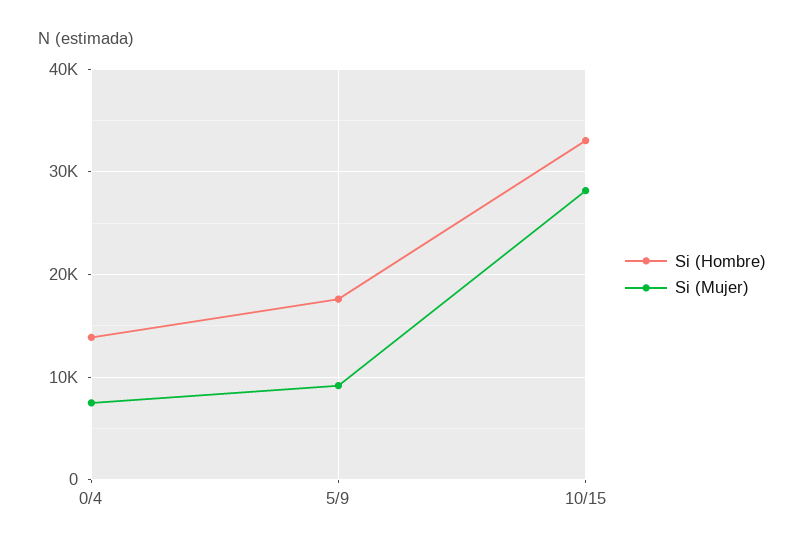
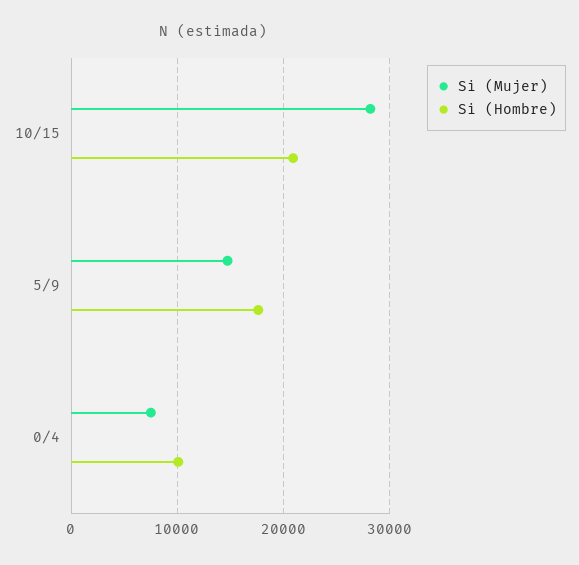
  {
    "Si (Hombre)": {
-     "0/4": 14000,
+     "0/4": 10000,
      "5/9": 18000,
-     "10/15": 33000
+     "10/15": 21000
    },
    "Si (Mujer)": {
      "0/4": 7000,
-     "5/9": 9000,
+     "5/9": 15000,
      "10/15": 28000
    }
  }

